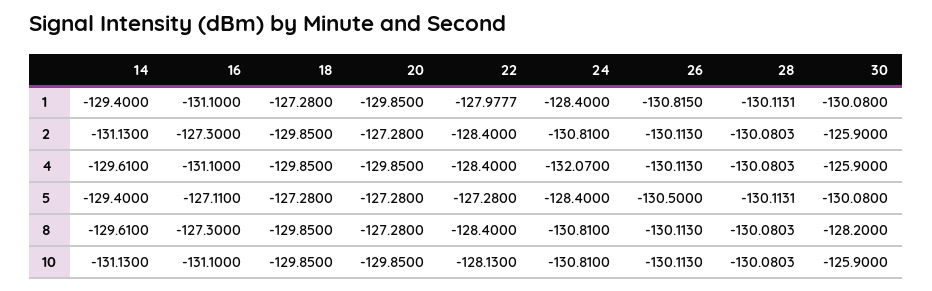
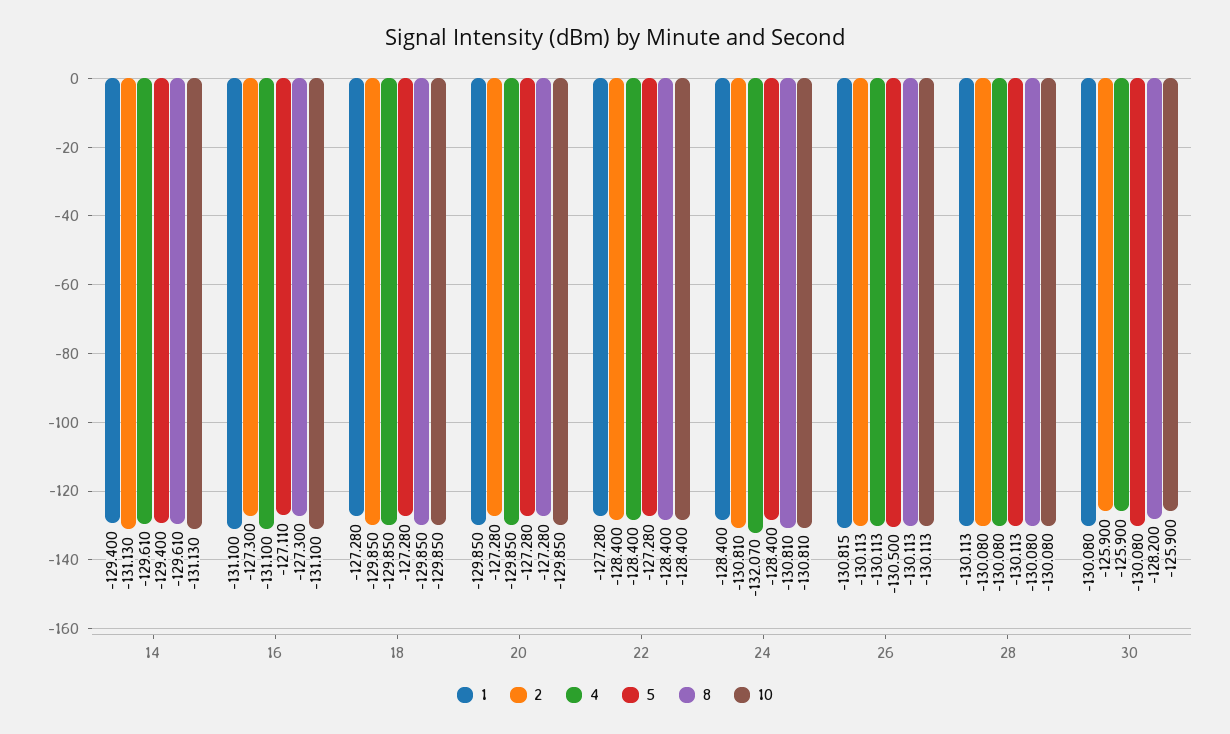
  {
    "1": {
      "14": -129.4,
      "16": -131.1,
      "18": -127.28,
      "20": -129.85,
-     "22": -127.9777,
+     "22": -127.28,
      "24": -128.4,
      "26": -130.815,
      "28": -130.1131,
      "30": -130.08
    },
    "2": {
      "14": -131.13,
      "16": -127.3,
      "18": -129.85,
      "20": -127.28,
      "22": -128.4,
      "24": -130.81,
      "26": -130.113,
      "28": -130.0803,
      "30": -125.9
    },
    "4": {
      "14": -129.61,
      "16": -131.1,
      "18": -129.85,
      "20": -129.85,
      "22": -128.4,
      "24": -132.07,
      "26": -130.113,
      "28": -130.0803,
      "30": -125.9
    },
    "5": {
      "14": -129.4,
      "16": -127.11,
      "18": -127.28,
      "20": -127.28,
      "22": -127.28,
      "24": -128.4,
      "26": -130.5,
      "28": -130.1131,
      "30": -130.08
    },
    "8": {
      "14": -129.61,
      "16": -127.3,
      "18": -129.85,
      "20": -127.28,
      "22": -128.4,
      "24": -130.81,
      "26": -130.113,
      "28": -130.0803,
      "30": -128.2
    },
    "10": {
      "14": -131.13,
      "16": -131.1,
      "18": -129.85,
      "20": -129.85,
-     "22": -128.13,
+     "22": -128.4,
      "24": -130.81,
      "26": -130.113,
      "28": -130.0803,
      "30": -125.9
    }
  }

